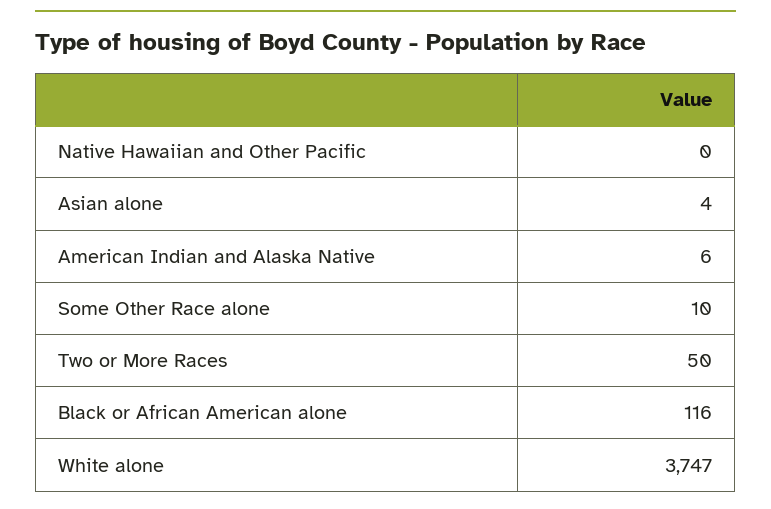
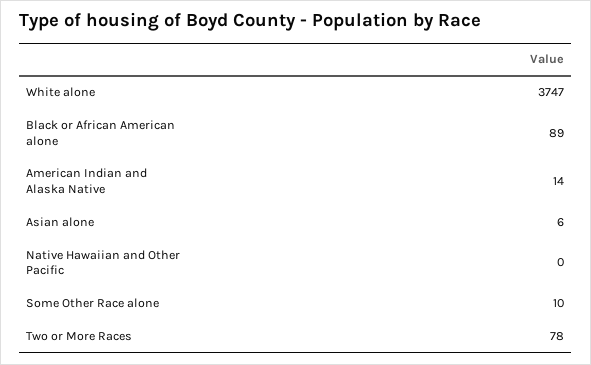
  {
    "Native Hawaiian and Other Pacific": 0,
-   "Asian alone": 4,
+   "Asian alone": 6,
-   "American Indian and Alaska Native": 6,
+   "American Indian and Alaska Native": 14,
    "Some Other Race alone": 10,
-   "Two or More Races": 50,
+   "Two or More Races": 78,
-   "Black or African American alone": 116,
+   "Black or African American alone": 89,
    "White alone": 3747
  }

